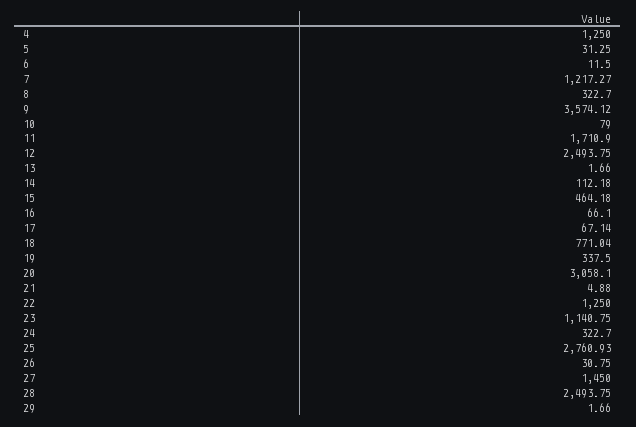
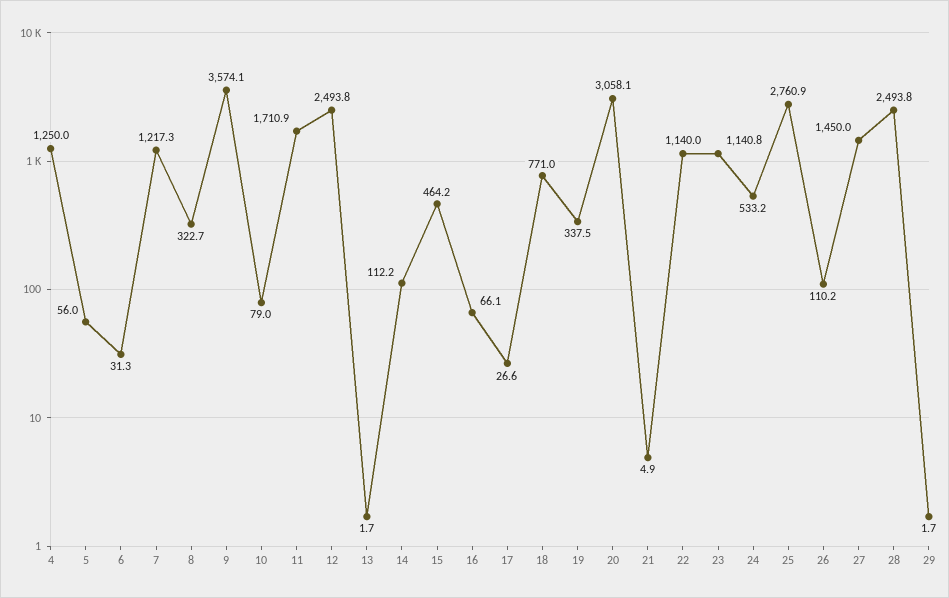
  {
    "4": 1250,
-   "5": 31.25,
+   "5": 56,
-   "6": 11.5,
+   "6": 31.3,
    "7": 1217.27,
    "8": 322.7,
    "9": 3574.12,
    "10": 79,
    "11": 1710.9,
    "12": 2493.75,
    "13": 1.66,
    "14": 112.18,
    "15": 464.18,
    "16": 66.1,
-   "17": 67.14,
+   "17": 26.6,
    "18": 771.04,
    "19": 337.5,
    "20": 3058.1,
    "21": 4.88,
-   "22": 1250,
+   "22": 1140,
    "23": 1140.75,
-   "24": 322.7,
+   "24": 533.2,
    "25": 2760.93,
-   "26": 30.75,
+   "26": 110.2,
    "27": 1450,
    "28": 2493.75,
    "29": 1.66
  }

